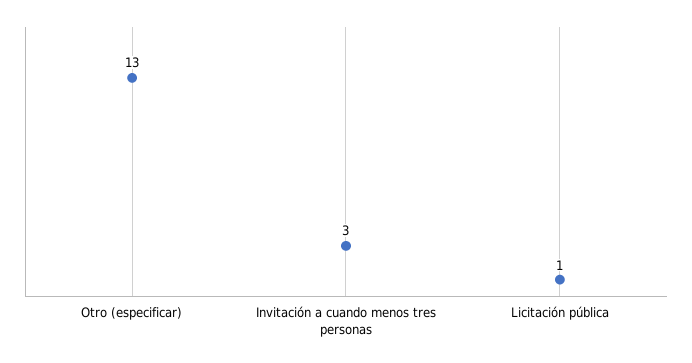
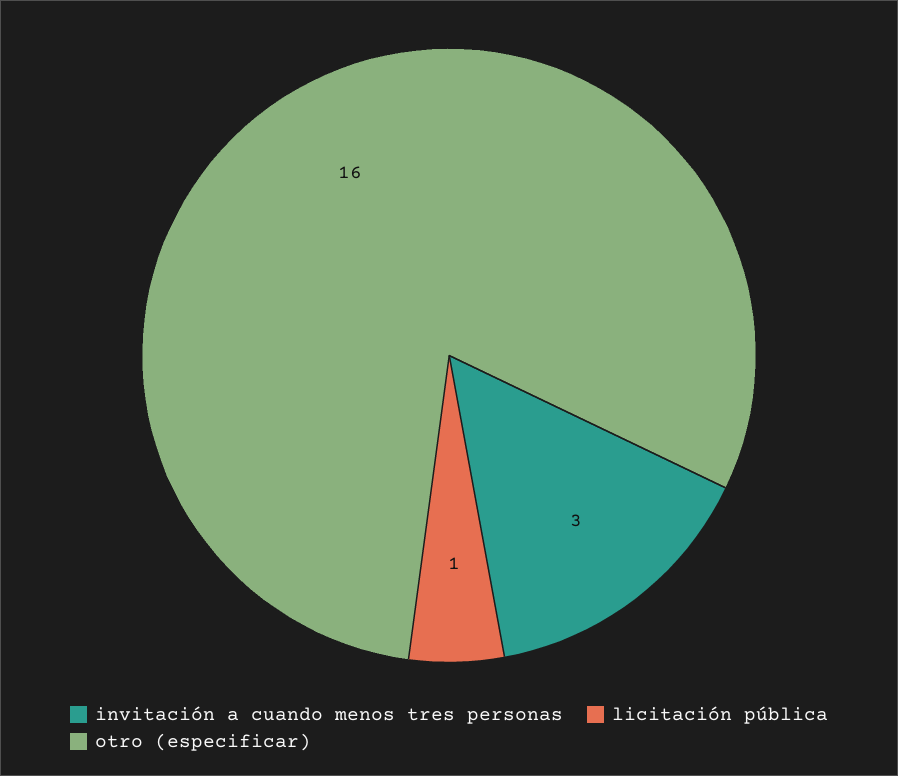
  {
-   "Otro (especificar)": 13,
+   "Otro (especificar)": 16,
    "Invitación a cuando menos tres personas": 3,
    "Licitación pública": 1
  }

